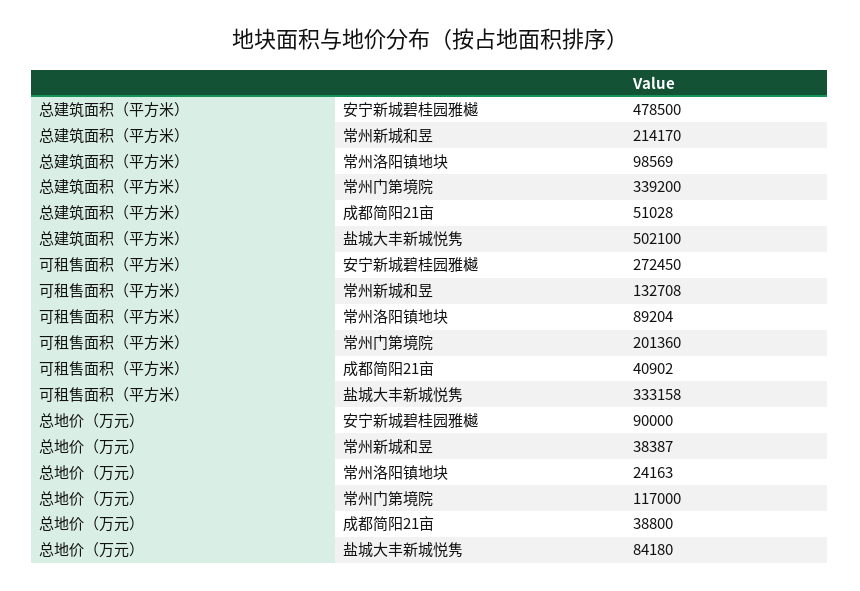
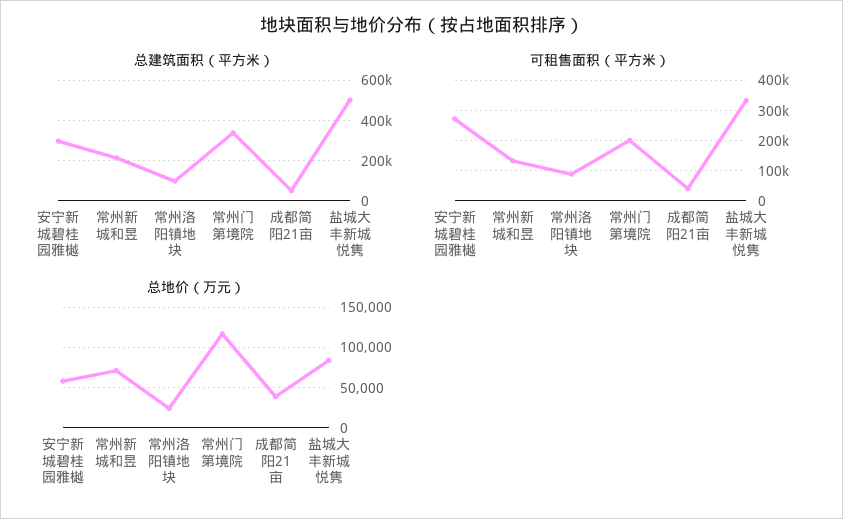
  {
    "总建筑面积（平方米）": {
-     "安宁新城碧桂园雅樾": 478500,
+     "安宁新城碧桂园雅樾": 300000,
      "常州新城和昱": 214170,
      "常州洛阳镇地块": 98569,
      "常州门第境院": 339200,
      "成都简阳21亩": 51028,
      "盐城大丰新城悦隽": 502100
    },
    "可租售面积（平方米）": {
      "安宁新城碧桂园雅樾": 272450,
      "常州新城和昱": 132708,
      "常州洛阳镇地块": 89204,
      "常州门第境院": 201360,
      "成都简阳21亩": 40902,
      "盐城大丰新城悦隽": 333158
    },
    "总地价（万元）": {
-     "安宁新城碧桂园雅樾": 90000,
+     "安宁新城碧桂园雅樾": 60000,
-     "常州新城和昱": 38387,
+     "常州新城和昱": 70000,
      "常州洛阳镇地块": 24163,
      "常州门第境院": 117000,
      "成都简阳21亩": 38800,
      "盐城大丰新城悦隽": 84180
    }
  }

